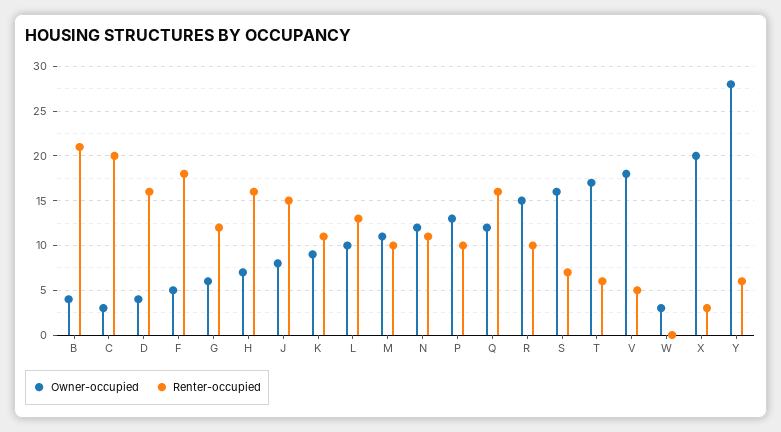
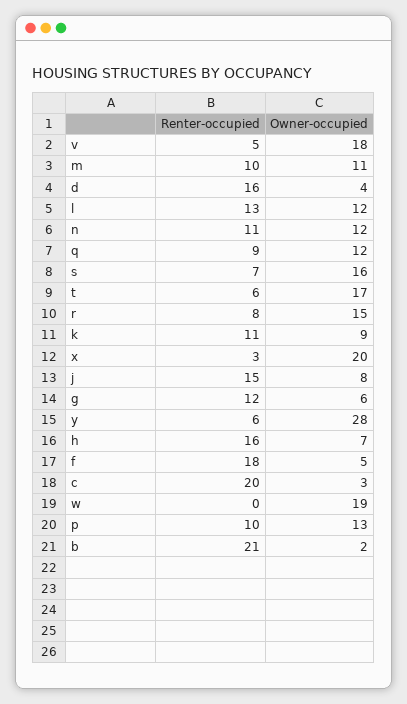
  {
    "Owner-occupied": {
-     "B": 4,
+     "B": 2,
      "C": 3,
      "D": 4,
      "F": 5,
      "G": 6,
      "H": 7,
      "J": 8,
      "K": 9,
-     "L": 10,
+     "L": 12,
      "M": 11,
      "N": 12,
      "P": 13,
      "Q": 12,
      "R": 15,
      "S": 16,
      "T": 17,
      "V": 18,
-     "W": 3,
+     "W": 19,
      "X": 20,
      "Y": 28
    },
    "Renter-occupied": {
      "B": 21,
      "C": 20,
      "D": 16,
      "F": 18,
      "G": 12,
      "H": 16,
      "J": 15,
      "K": 11,
      "L": 13,
      "M": 10,
      "N": 11,
      "P": 10,
-     "Q": 16,
+     "Q": 9,
-     "R": 10,
+     "R": 8,
      "S": 7,
      "T": 6,
      "V": 5,
      "W": 0,
      "X": 3,
      "Y": 6
    }
  }

